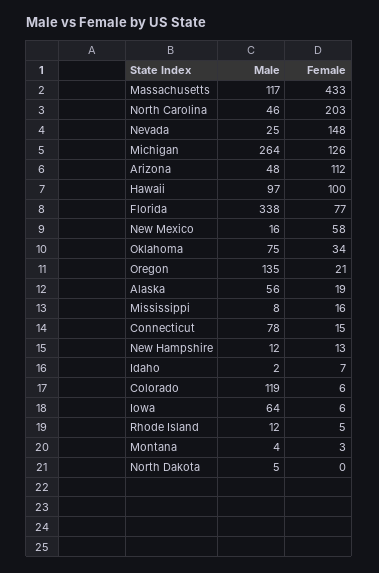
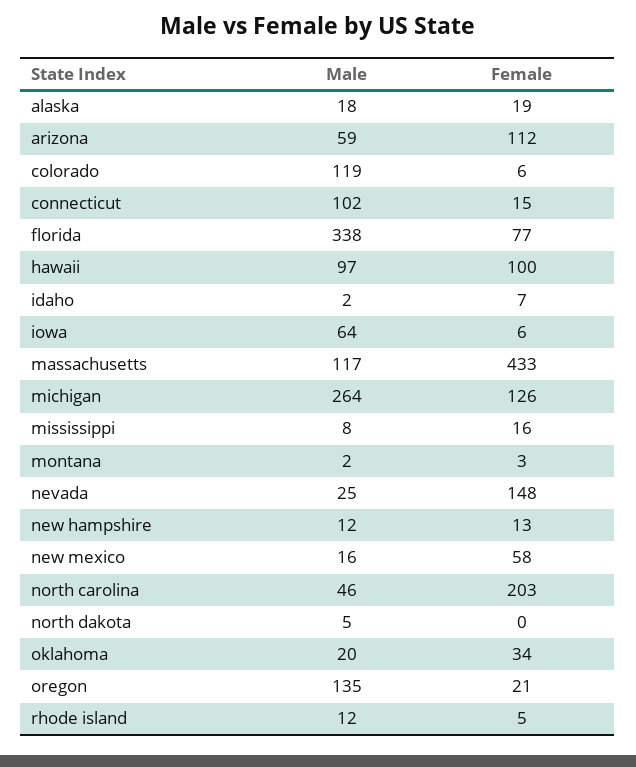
  {
    "Male": {
      "Massachusetts": 117,
      "North Carolina": 46,
      "Nevada": 25,
      "Michigan": 264,
-     "Arizona": 48,
+     "Arizona": 59,
      "Hawaii": 97,
      "Florida": 338,
      "New Mexico": 16,
-     "Oklahoma": 75,
+     "Oklahoma": 20,
      "Oregon": 135,
-     "Alaska": 56,
+     "Alaska": 18,
      "Mississippi": 8,
-     "Connecticut": 78,
+     "Connecticut": 102,
      "New Hampshire": 12,
      "Idaho": 2,
      "Colorado": 119,
      "Iowa": 64,
      "Rhode Island": 12,
-     "Montana": 4,
+     "Montana": 2,
      "North Dakota": 5
    },
    "Female": {
      "Massachusetts": 433,
      "North Carolina": 203,
      "Nevada": 148,
      "Michigan": 126,
      "Arizona": 112,
      "Hawaii": 100,
      "Florida": 77,
      "New Mexico": 58,
      "Oklahoma": 34,
      "Oregon": 21,
      "Alaska": 19,
      "Mississippi": 16,
      "Connecticut": 15,
      "New Hampshire": 13,
      "Idaho": 7,
      "Colorado": 6,
      "Iowa": 6,
      "Rhode Island": 5,
      "Montana": 3,
      "North Dakota": 0
    }
  }

